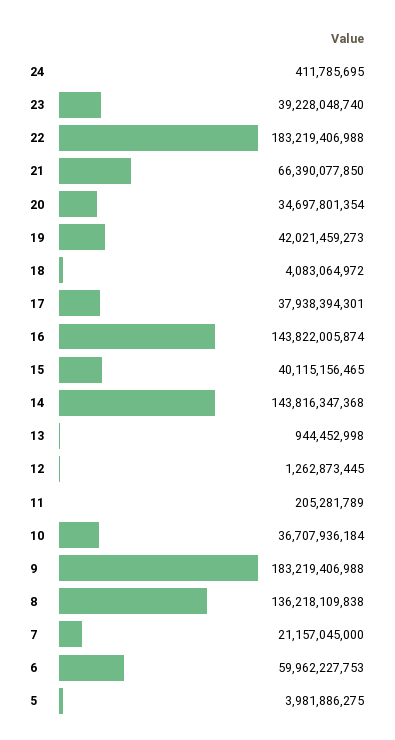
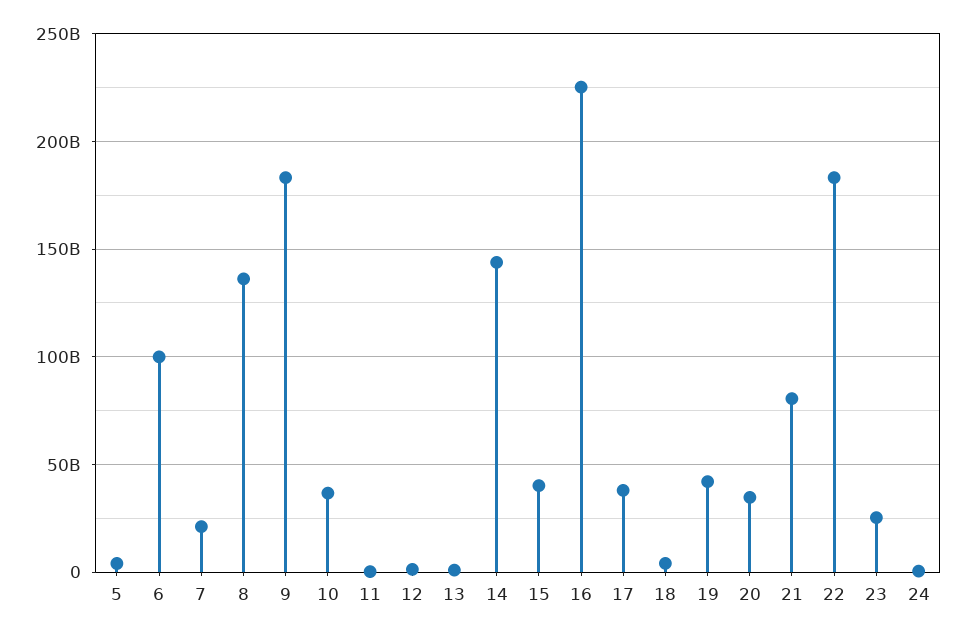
  {
    "24": 411785695,
-   "23": 39228048740,
+   "23": 25000000000,
    "22": 183219406988,
-   "21": 66390077850,
+   "21": 80000000000,
    "20": 34697801354,
    "19": 42021459273,
    "18": 4083064972,
    "17": 37938394301,
-   "16": 143822005874,
+   "16": 225000000000,
    "15": 40115156465,
    "14": 143816347368,
    "13": 944452998,
    "12": 1262873445,
    "11": 205281789,
    "10": 36707936184,
    "9": 183219406988,
    "8": 136218109838,
    "7": 21157045000,
-   "6": 59962227753,
+   "6": 100000000000,
    "5": 3981886275
  }

